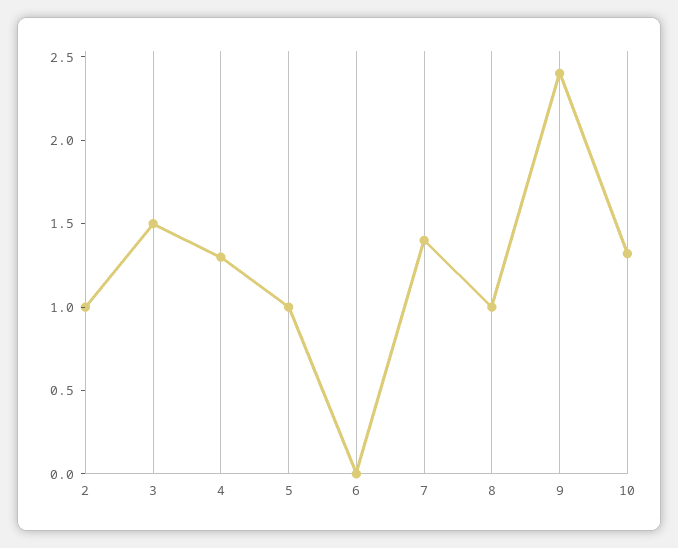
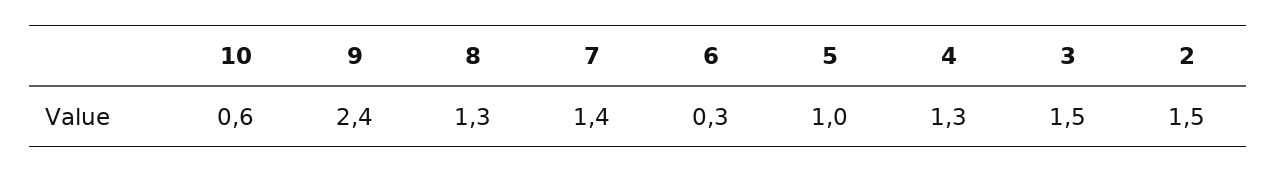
  {
-   "2": 1,
+   "2": 1.5,
    "3": 1.5,
    "4": 1.3,
    "5": 1,
-   "6": 0,
+   "6": 0.3,
    "7": 1.4,
-   "8": 1,
+   "8": 1.3,
    "9": 2.4,
-   "10": 1.3
+   "10": 0.6
  }

